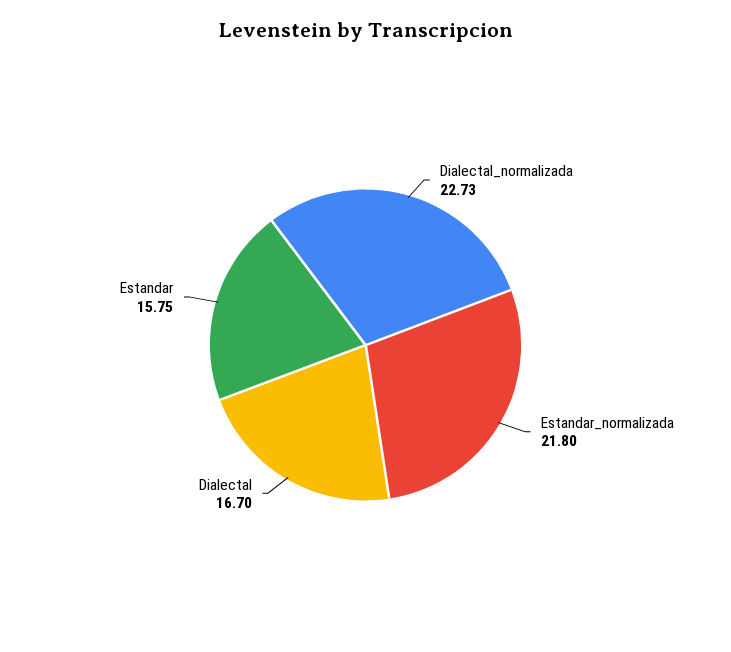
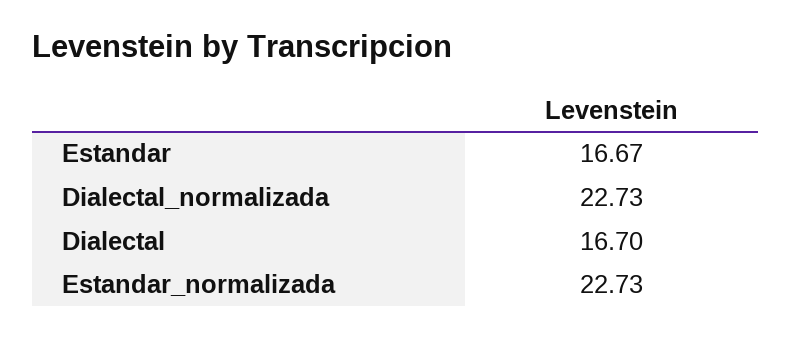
  {
    "Dialectal_normalizada": 22.73,
-   "Estandar_normalizada": 21.8,
+   "Estandar_normalizada": 22.73,
    "Dialectal": 16.7,
-   "Estandar": 15.75
+   "Estandar": 16.67
  }

